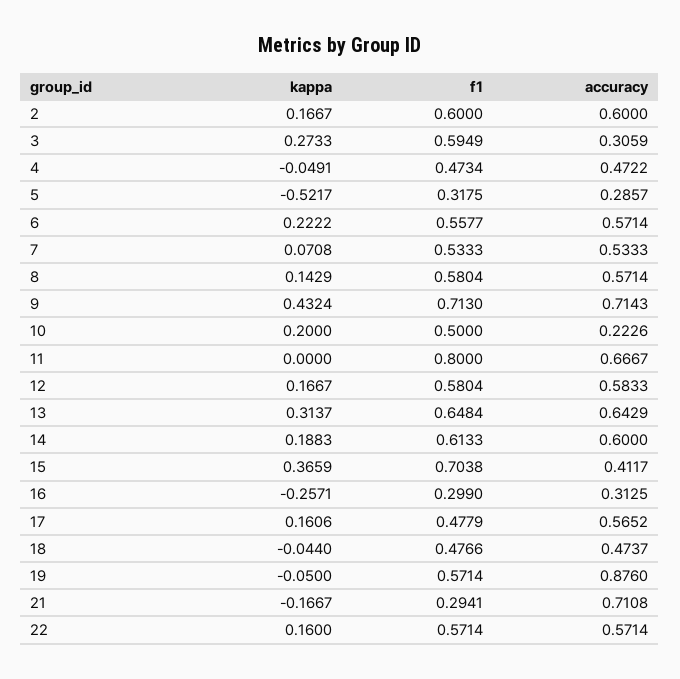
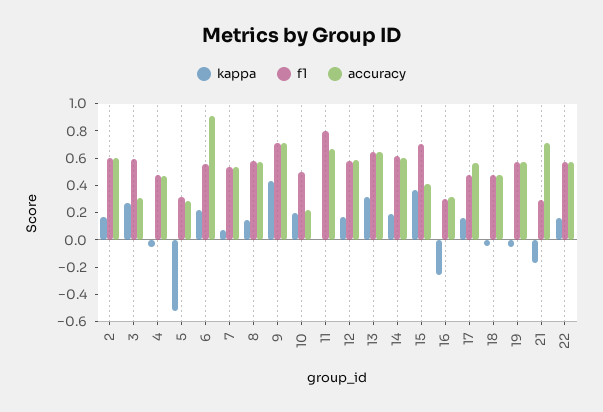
  {
    "kappa": {
      "2": 0.1667,
      "3": 0.2733,
      "4": -0.0491,
      "5": -0.5217,
      "6": 0.2222,
      "7": 0.0708,
      "8": 0.1429,
      "9": 0.4324,
      "10": 0.2,
      "11": 0,
      "12": 0.1667,
      "13": 0.3137,
      "14": 0.1883,
      "15": 0.3659,
      "16": -0.2571,
      "17": 0.1606,
      "18": -0.044,
      "19": -0.05,
      "21": -0.1667,
      "22": 0.16
    },
    "f1": {
      "2": 0.6,
      "3": 0.5949,
      "4": 0.4734,
      "5": 0.3175,
      "6": 0.5577,
      "7": 0.5333,
      "8": 0.5804,
      "9": 0.713,
      "10": 0.5,
      "11": 0.8,
      "12": 0.5804,
      "13": 0.6484,
      "14": 0.6133,
      "15": 0.7038,
      "16": 0.299,
      "17": 0.4779,
      "18": 0.4766,
      "19": 0.5714,
      "21": 0.2941,
      "22": 0.5714
    },
    "accuracy": {
      "2": 0.6,
      "3": 0.3059,
      "4": 0.4722,
      "5": 0.2857,
-     "6": 0.5714,
+     "6": 0.9,
      "7": 0.5333,
      "8": 0.5714,
      "9": 0.7143,
      "10": 0.2226,
      "11": 0.6667,
      "12": 0.5833,
      "13": 0.6429,
      "14": 0.6,
      "15": 0.4117,
      "16": 0.3125,
      "17": 0.5652,
      "18": 0.4737,
-     "19": 0.876,
+     "19": 0.6,
      "21": 0.7108,
      "22": 0.5714
    }
  }

